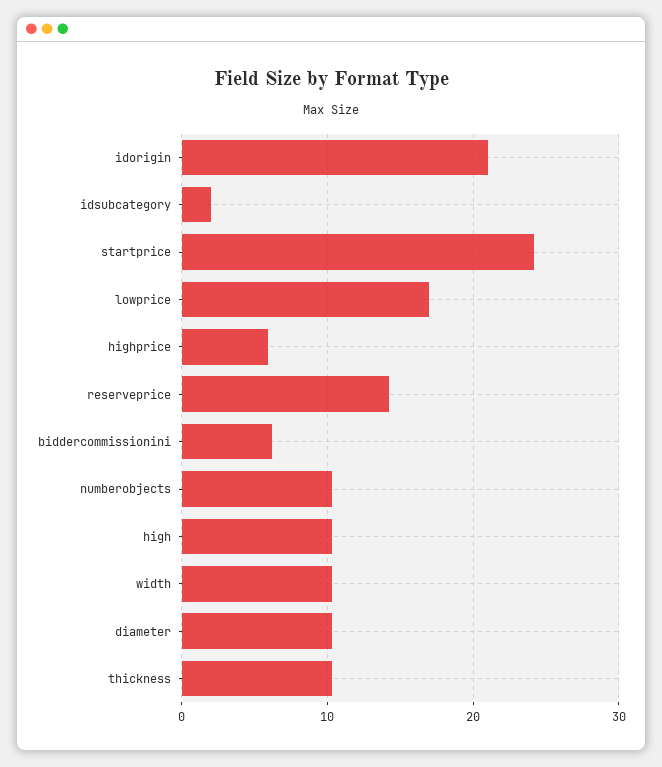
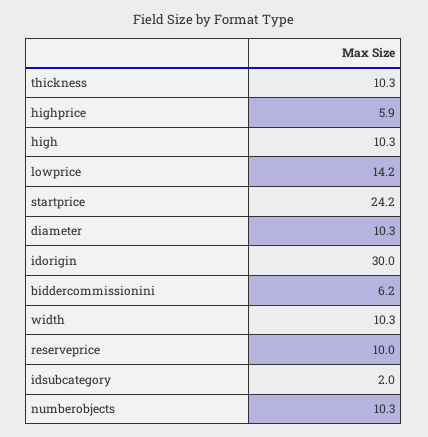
  {
-   "idorigin": 21,
+   "idorigin": 30,
    "idsubcategory": 2,
    "startprice": 24.2,
-   "lowprice": 17,
+   "lowprice": 14.2,
    "highprice": 5.9,
-   "reserveprice": 14,
+   "reserveprice": 10,
    "biddercommissionini": 6.2,
    "numberobjects": 10.3,
    "high": 10.3,
    "width": 10.3,
    "diameter": 10.3,
    "thickness": 10.3
  }

